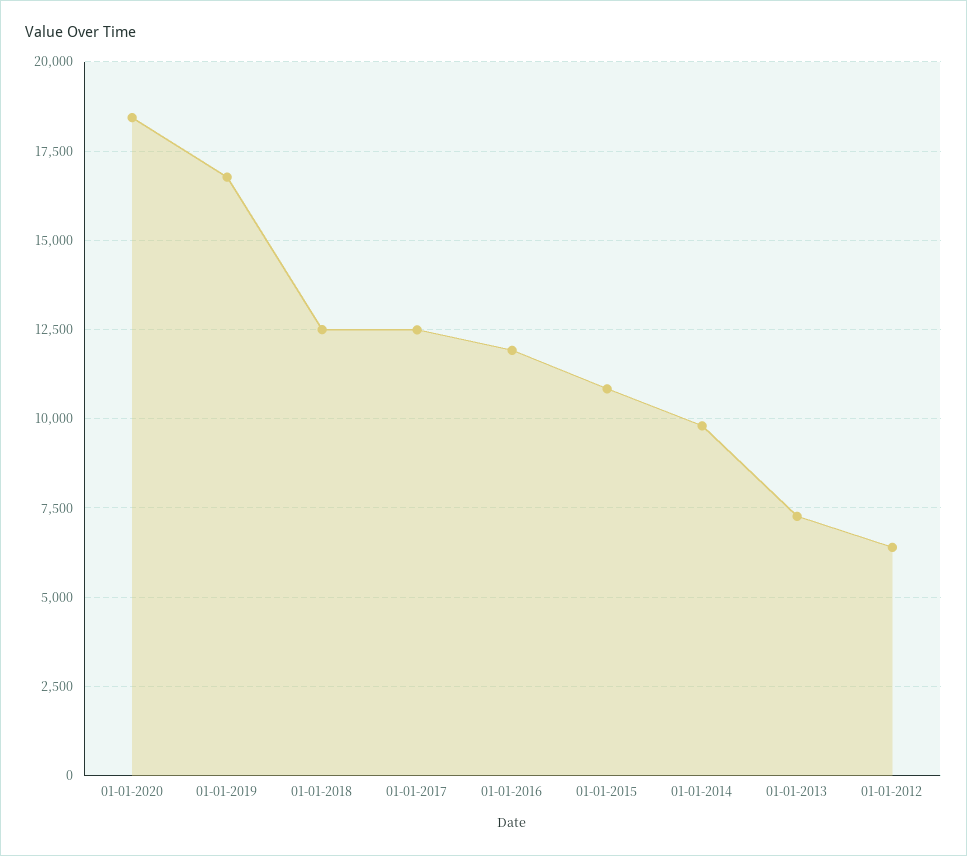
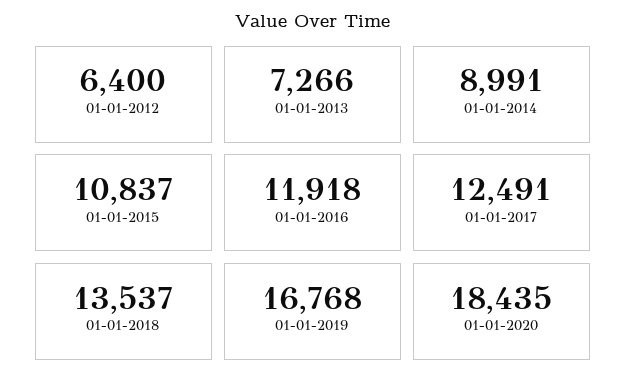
  {
    "01-01-2020": 18435,
    "01-01-2019": 16768,
-   "01-01-2018": 12500,
+   "01-01-2018": 13537,
    "01-01-2017": 12491,
    "01-01-2016": 11918,
    "01-01-2015": 10837,
-   "01-01-2014": 9750,
+   "01-01-2014": 8991,
    "01-01-2013": 7266,
    "01-01-2012": 6400
  }

